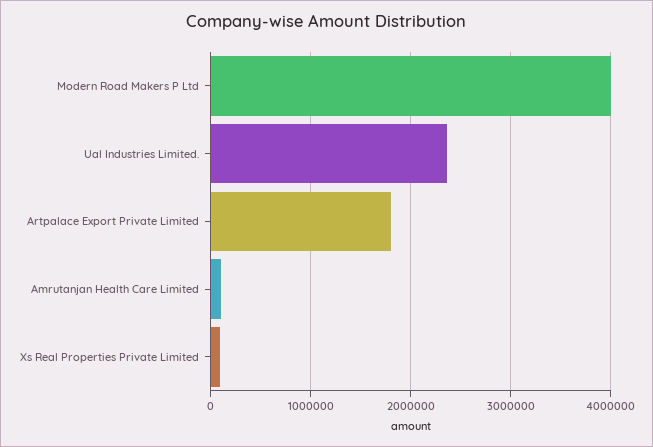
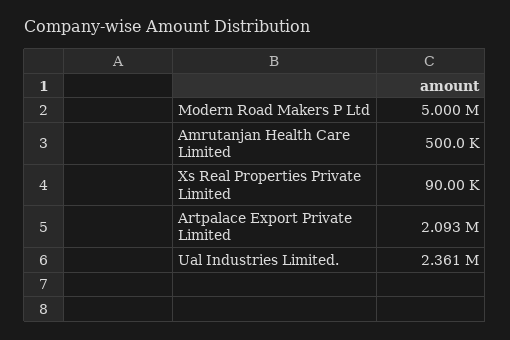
  {
-   "Modern Road Makers P Ltd": 4000000,
+   "Modern Road Makers P Ltd": 5000000,
    "Ual Industries Limited.": 2361000,
-   "Artpalace Export Private Limited": 1800000,
+   "Artpalace Export Private Limited": 2093000,
-   "Amrutanjan Health Care Limited": 100000,
+   "Amrutanjan Health Care Limited": 500000,
    "Xs Real Properties Private Limited": 90000
  }

